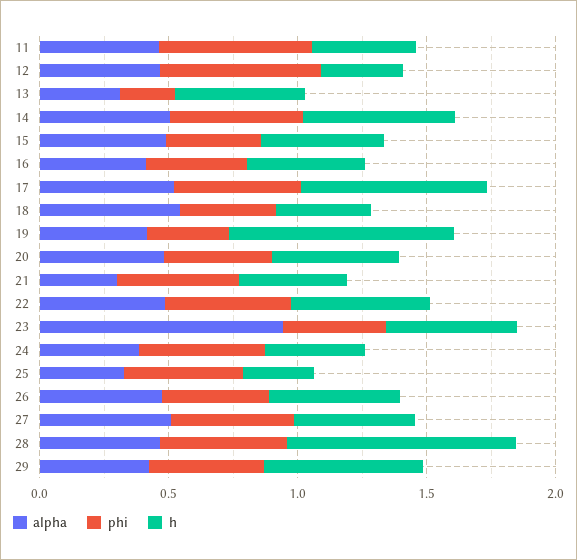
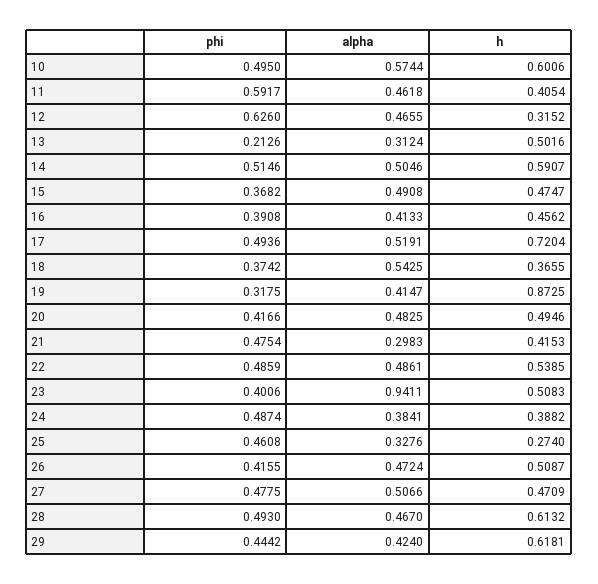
  {
    "alpha": {
      "11": 0.4618,
      "12": 0.4655,
      "13": 0.3124,
      "14": 0.5046,
      "15": 0.4908,
      "16": 0.4133,
      "17": 0.5191,
      "18": 0.5425,
      "19": 0.4147,
      "20": 0.4825,
      "21": 0.2983,
      "22": 0.4861,
      "23": 0.9411,
      "24": 0.3841,
      "25": 0.3276,
      "26": 0.4724,
      "27": 0.5066,
      "28": 0.467,
-     "29": 0.424
+     "29": 0.424,
+     "10": 0.5744
    },
    "phi": {
      "11": 0.5917,
      "12": 0.626,
      "13": 0.2126,
      "14": 0.5146,
      "15": 0.3682,
      "16": 0.3908,
      "17": 0.4936,
      "18": 0.3742,
      "19": 0.3175,
      "20": 0.4166,
      "21": 0.4754,
      "22": 0.4859,
      "23": 0.4006,
      "24": 0.4874,
      "25": 0.4608,
      "26": 0.4155,
      "27": 0.4775,
      "28": 0.493,
-     "29": 0.4442
+     "29": 0.4442,
+     "10": 0.495
    },
    "h": {
      "11": 0.4054,
      "12": 0.3152,
      "13": 0.5016,
      "14": 0.5907,
      "15": 0.4747,
      "16": 0.4562,
      "17": 0.7204,
      "18": 0.3655,
      "19": 0.8725,
      "20": 0.4946,
      "21": 0.4153,
      "22": 0.5385,
      "23": 0.5083,
      "24": 0.3882,
      "25": 0.274,
      "26": 0.5087,
      "27": 0.4709,
-     "28": 0.9,
+     "28": 0.6132,
-     "29": 0.6181
+     "29": 0.6181,
+     "10": 0.6006
    }
  }

